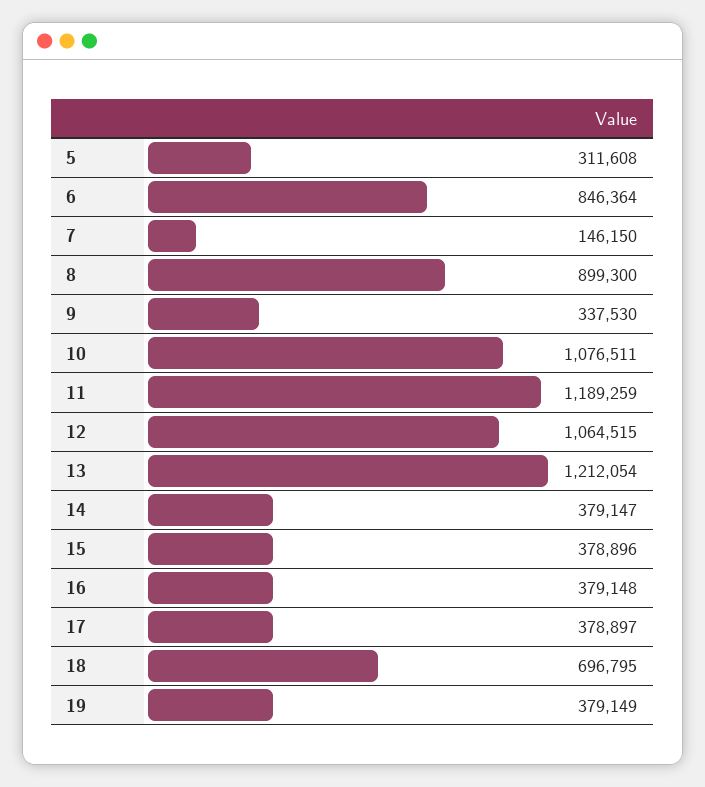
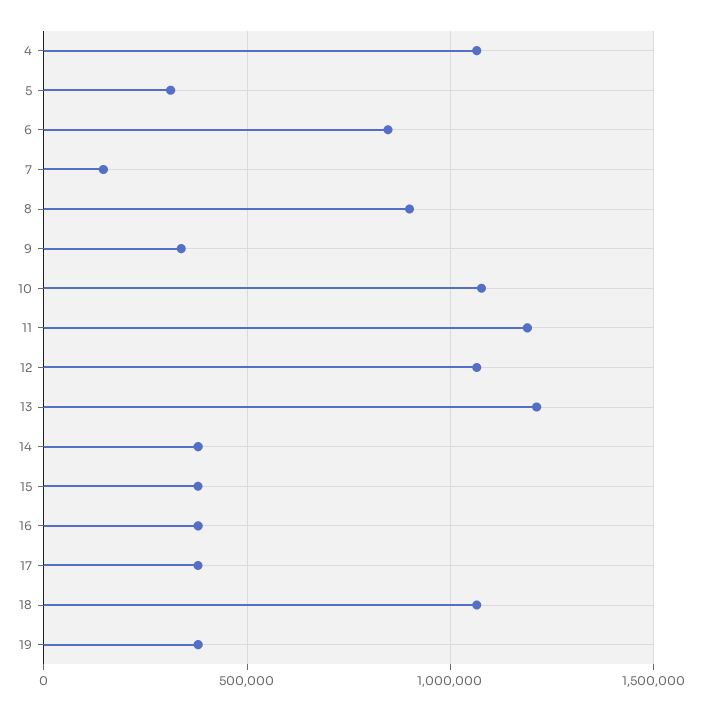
  {
    "5": 311608,
    "6": 846364,
    "7": 146150,
    "8": 899300,
    "9": 337530,
    "10": 1076511,
    "11": 1189259,
    "12": 1064515,
    "13": 1212054,
    "14": 379147,
    "15": 378896,
    "16": 379148,
    "17": 378897,
-   "18": 696795,
+   "18": 1050000,
-   "19": 379149
+   "19": 379149,
+   "4": 1050000
  }

